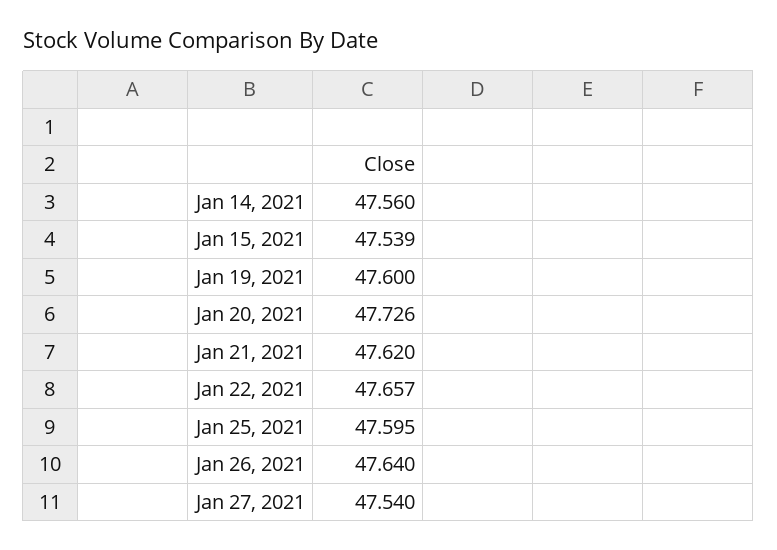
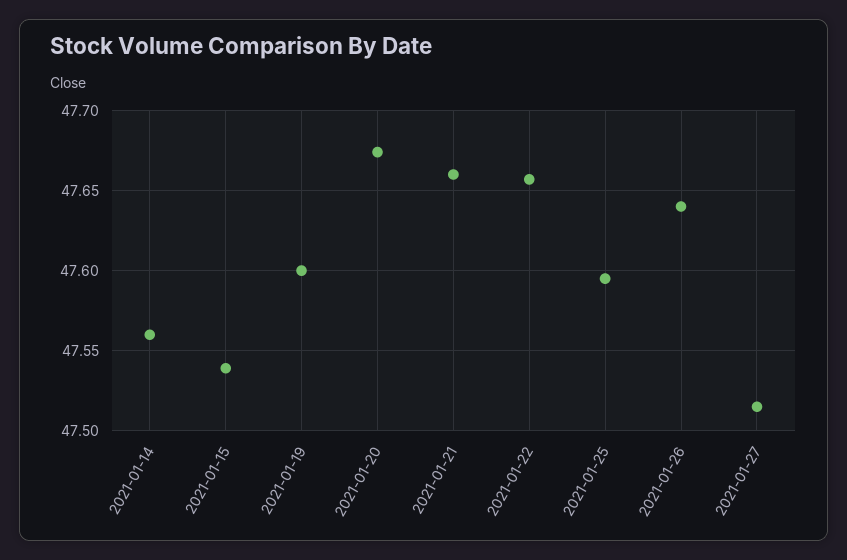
  {
    "Jan 14, 2021": 47.56,
    "Jan 15, 2021": 47.539,
    "Jan 19, 2021": 47.6,
-   "Jan 20, 2021": 47.726,
+   "Jan 20, 2021": 47.675,
-   "Jan 21, 2021": 47.62,
+   "Jan 21, 2021": 47.66,
    "Jan 22, 2021": 47.657,
    "Jan 25, 2021": 47.595,
    "Jan 26, 2021": 47.64,
-   "Jan 27, 2021": 47.54
+   "Jan 27, 2021": 47.515
  }

